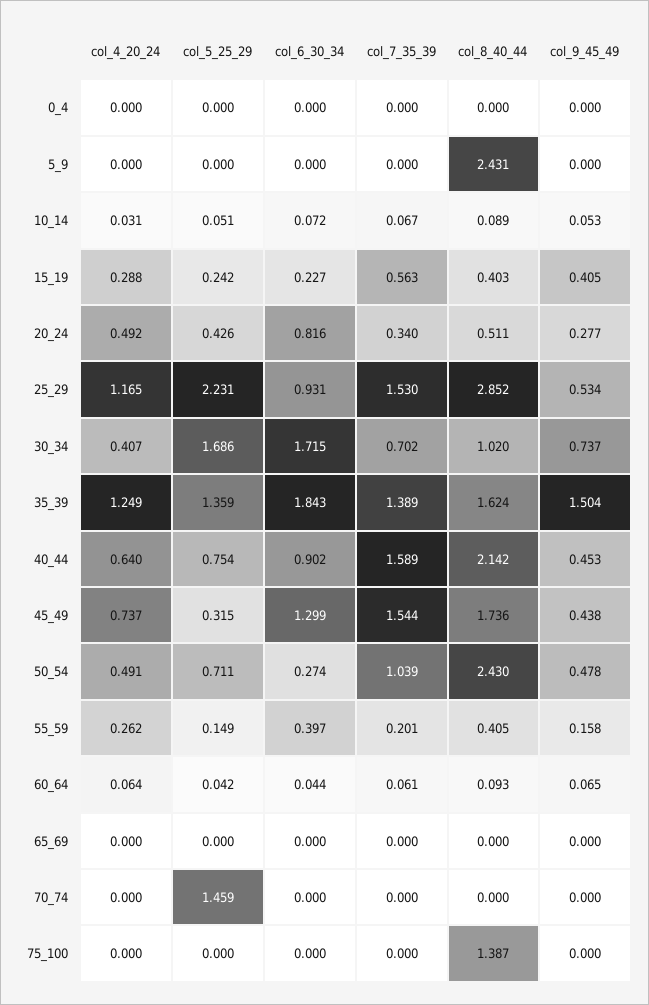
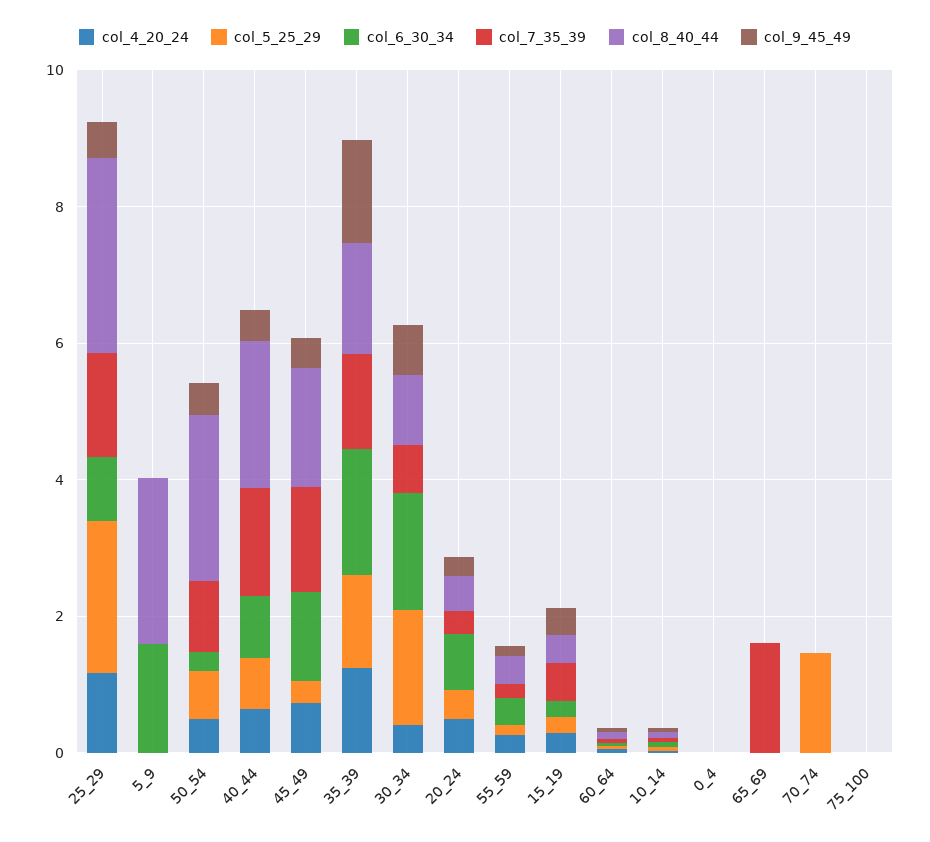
  {
    "col_4_20_24": {
      "0_4": 0,
      "5_9": 0,
      "10_14": 0.031,
      "15_19": 0.288,
      "20_24": 0.492,
      "25_29": 1.165,
      "30_34": 0.407,
      "35_39": 1.249,
      "40_44": 0.64,
      "45_49": 0.737,
      "50_54": 0.491,
      "55_59": 0.262,
      "60_64": 0.064,
      "65_69": 0,
      "70_74": 0,
      "75_100": 0
    },
    "col_5_25_29": {
      "0_4": 0,
      "5_9": 0,
      "10_14": 0.051,
      "15_19": 0.242,
      "20_24": 0.426,
      "25_29": 2.231,
      "30_34": 1.686,
      "35_39": 1.359,
      "40_44": 0.754,
      "45_49": 0.315,
      "50_54": 0.711,
      "55_59": 0.149,
      "60_64": 0.042,
      "65_69": 0,
      "70_74": 1.459,
      "75_100": 0
    },
    "col_6_30_34": {
      "0_4": 0,
-     "5_9": 0,
+     "5_9": 1.5,
      "10_14": 0.072,
      "15_19": 0.227,
      "20_24": 0.816,
      "25_29": 0.931,
      "30_34": 1.715,
      "35_39": 1.843,
      "40_44": 0.902,
      "45_49": 1.299,
      "50_54": 0.274,
      "55_59": 0.397,
      "60_64": 0.044,
      "65_69": 0,
      "70_74": 0,
      "75_100": 0
    },
    "col_7_35_39": {
      "0_4": 0,
      "5_9": 0,
      "10_14": 0.067,
      "15_19": 0.563,
      "20_24": 0.34,
      "25_29": 1.53,
      "30_34": 0.702,
      "35_39": 1.389,
      "40_44": 1.589,
      "45_49": 1.544,
      "50_54": 1.039,
      "55_59": 0.201,
      "60_64": 0.061,
-     "65_69": 0,
+     "65_69": 1.5,
      "70_74": 0,
      "75_100": 0
    },
    "col_8_40_44": {
      "0_4": 0,
      "5_9": 2.431,
      "10_14": 0.089,
      "15_19": 0.403,
      "20_24": 0.511,
      "25_29": 2.852,
      "30_34": 1.02,
      "35_39": 1.624,
      "40_44": 2.142,
      "45_49": 1.736,
      "50_54": 2.43,
      "55_59": 0.405,
      "60_64": 0.093,
      "65_69": 0,
      "70_74": 0,
-     "75_100": 1.387
+     "75_100": 0
    },
    "col_9_45_49": {
      "0_4": 0,
      "5_9": 0,
      "10_14": 0.053,
      "15_19": 0.405,
      "20_24": 0.277,
      "25_29": 0.534,
      "30_34": 0.737,
      "35_39": 1.504,
      "40_44": 0.453,
      "45_49": 0.438,
      "50_54": 0.478,
      "55_59": 0.158,
      "60_64": 0.065,
      "65_69": 0,
      "70_74": 0,
      "75_100": 0
    }
  }

